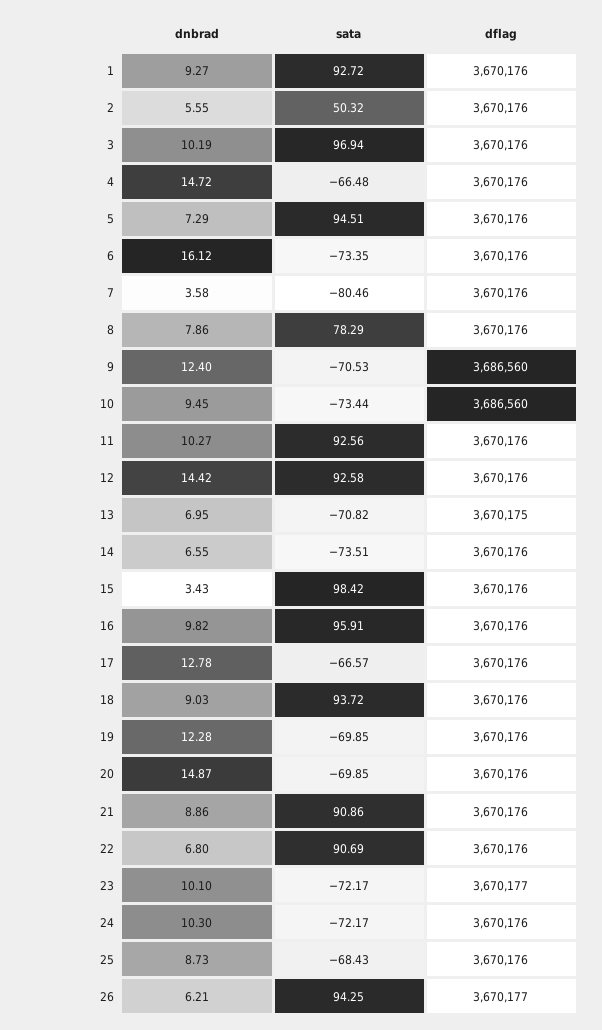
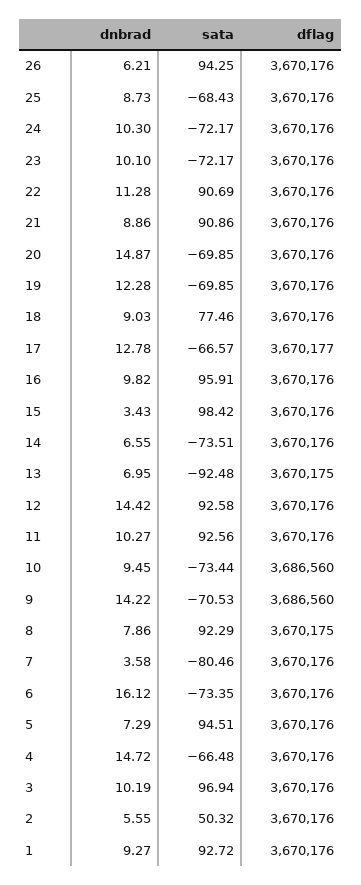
  {
    "dnbrad": {
      "1": 9.27,
      "2": 5.55,
      "3": 10.19,
      "4": 14.72,
      "5": 7.29,
      "6": 16.12,
      "7": 3.58,
      "8": 7.86,
-     "9": 12.4,
+     "9": 14.22,
      "10": 9.45,
      "11": 10.27,
      "12": 14.42,
      "13": 6.95,
      "14": 6.55,
      "15": 3.43,
      "16": 9.82,
      "17": 12.78,
      "18": 9.03,
      "19": 12.28,
      "20": 14.87,
      "21": 8.86,
-     "22": 6.8,
+     "22": 11.28,
      "23": 10.1,
      "24": 10.3,
      "25": 8.73,
      "26": 6.21
    },
    "sata": {
      "1": 92.72,
      "2": 50.32,
      "3": 96.94,
      "4": -66.48,
      "5": 94.51,
      "6": -73.35,
      "7": -80.46,
-     "8": 78.29,
+     "8": 92.29,
      "9": -70.53,
      "10": -73.44,
      "11": 92.56,
      "12": 92.58,
-     "13": -70.82,
+     "13": -92.48,
      "14": -73.51,
      "15": 98.42,
      "16": 95.91,
      "17": -66.57,
-     "18": 93.72,
+     "18": 77.46,
      "19": -69.85,
      "20": -69.85,
      "21": 90.86,
      "22": 90.69,
      "23": -72.17,
      "24": -72.17,
      "25": -68.43,
      "26": 94.25
    },
    "dflag": {
      "1": 3670176,
      "2": 3670176,
      "3": 3670176,
      "4": 3670176,
      "5": 3670176,
      "6": 3670176,
      "7": 3670176,
-     "8": 3670176,
+     "8": 3670175,
      "9": 3686560,
      "10": 3686560,
      "11": 3670176,
      "12": 3670176,
      "13": 3670175,
      "14": 3670176,
      "15": 3670176,
      "16": 3670176,
-     "17": 3670176,
+     "17": 3670177,
      "18": 3670176,
      "19": 3670176,
      "20": 3670176,
      "21": 3670176,
      "22": 3670176,
-     "23": 3670177,
+     "23": 3670176,
      "24": 3670176,
      "25": 3670176,
-     "26": 3670177
+     "26": 3670176
    }
  }

